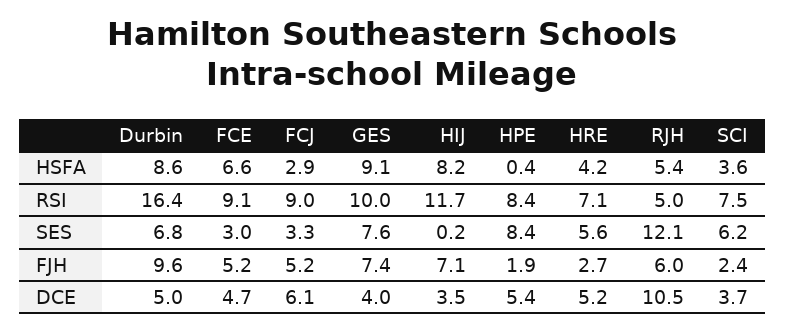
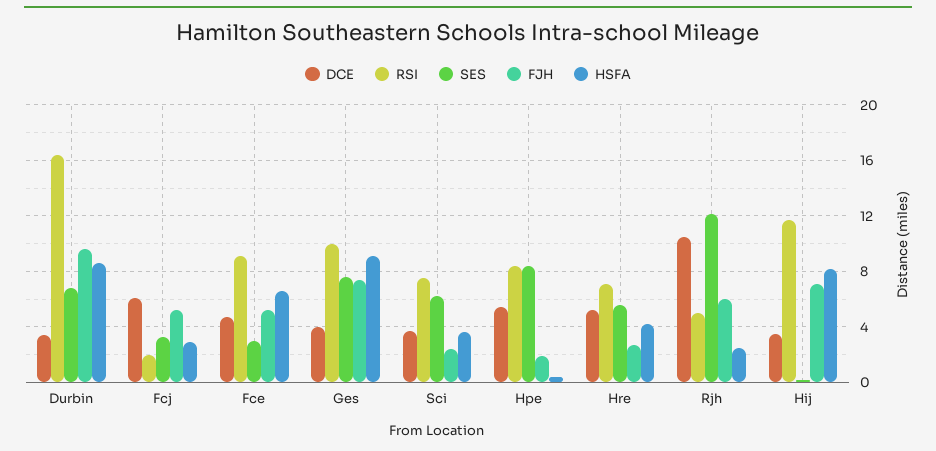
  {
    "HSFA": {
      "Durbin": 8.6,
      "FCE": 6.6,
      "FCJ": 2.9,
      "GES": 9.1,
      "HIJ": 8.2,
      "HPE": 0.4,
      "HRE": 4.2,
-     "RJH": 5.4,
+     "RJH": 2.5,
      "SCI": 3.6
    },
    "RSI": {
      "Durbin": 16.4,
      "FCE": 9.1,
-     "FCJ": 9,
+     "FCJ": 2,
      "GES": 10,
      "HIJ": 11.7,
      "HPE": 8.4,
      "HRE": 7.1,
      "RJH": 5,
      "SCI": 7.5
    },
    "SES": {
      "Durbin": 6.8,
      "FCE": 3,
      "FCJ": 3.3,
      "GES": 7.6,
      "HIJ": 0.2,
      "HPE": 8.4,
      "HRE": 5.6,
      "RJH": 12.1,
      "SCI": 6.2
    },
    "FJH": {
      "Durbin": 9.6,
      "FCE": 5.2,
      "FCJ": 5.2,
      "GES": 7.4,
      "HIJ": 7.1,
      "HPE": 1.9,
      "HRE": 2.7,
      "RJH": 6,
      "SCI": 2.4
    },
    "DCE": {
-     "Durbin": 5,
+     "Durbin": 3.5,
      "FCE": 4.7,
      "FCJ": 6.1,
      "GES": 4,
      "HIJ": 3.5,
      "HPE": 5.4,
      "HRE": 5.2,
      "RJH": 10.5,
      "SCI": 3.7
    }
  }

